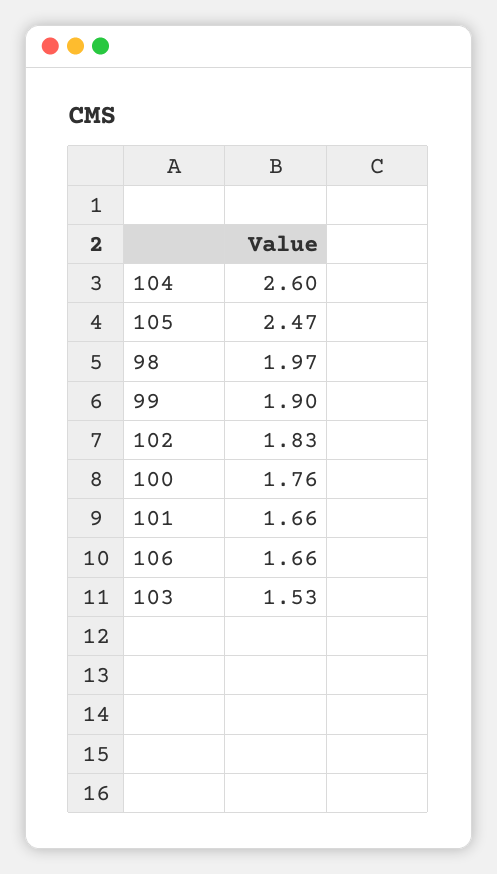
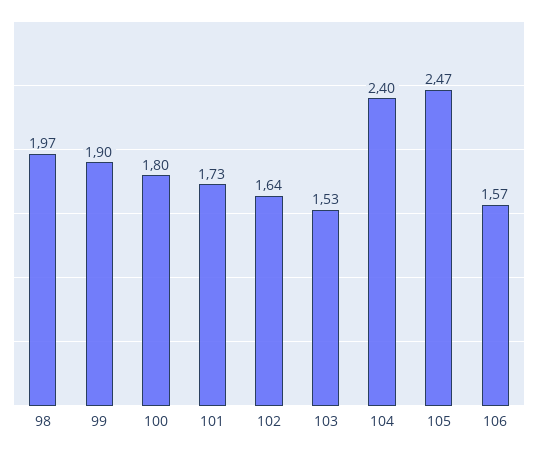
  {
-   "104": 2.6,
+   "104": 2.4,
    "105": 2.47,
    "98": 1.97,
    "99": 1.9,
-   "102": 1.83,
+   "102": 1.64,
-   "100": 1.76,
+   "100": 1.8,
-   "101": 1.66,
+   "101": 1.73,
-   "106": 1.66,
+   "106": 1.57,
    "103": 1.53
  }

